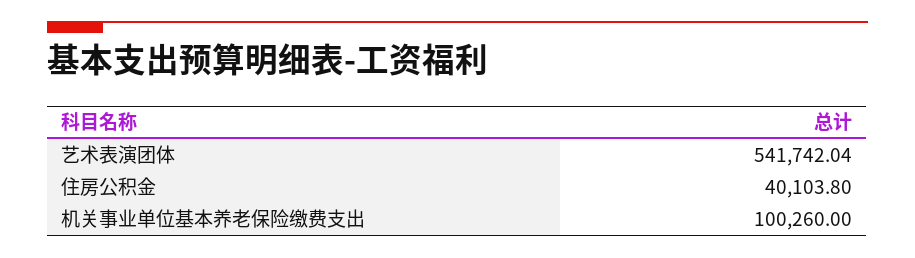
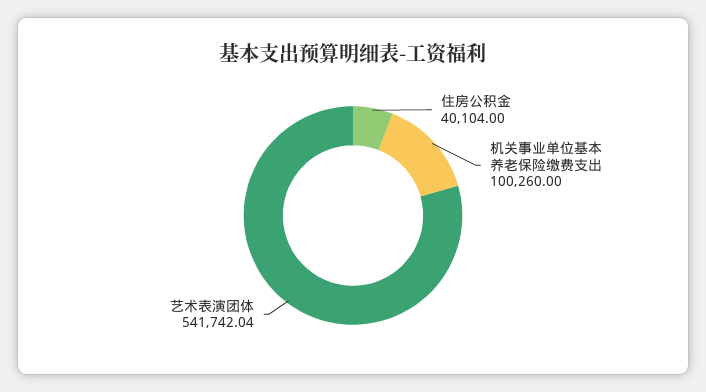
  {
    "艺术表演团体": 541742.04,
-   "住房公积金": 40103.8,
+   "住房公积金": 40104,
    "机关事业单位基本养老保险缴费支出": 100260
  }

